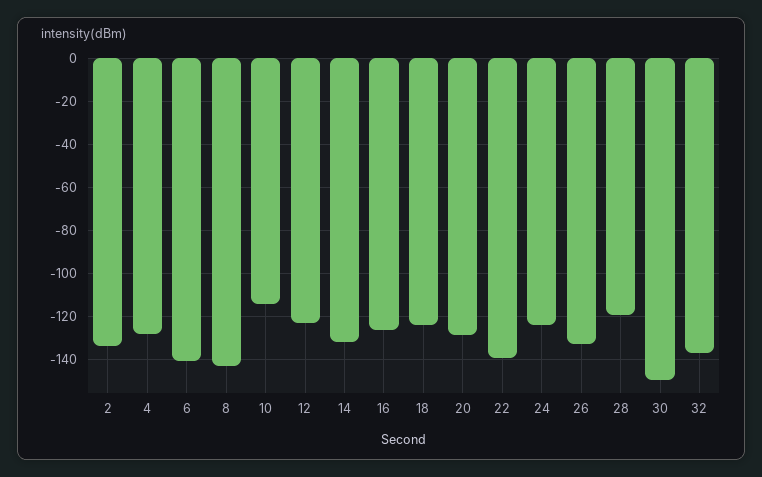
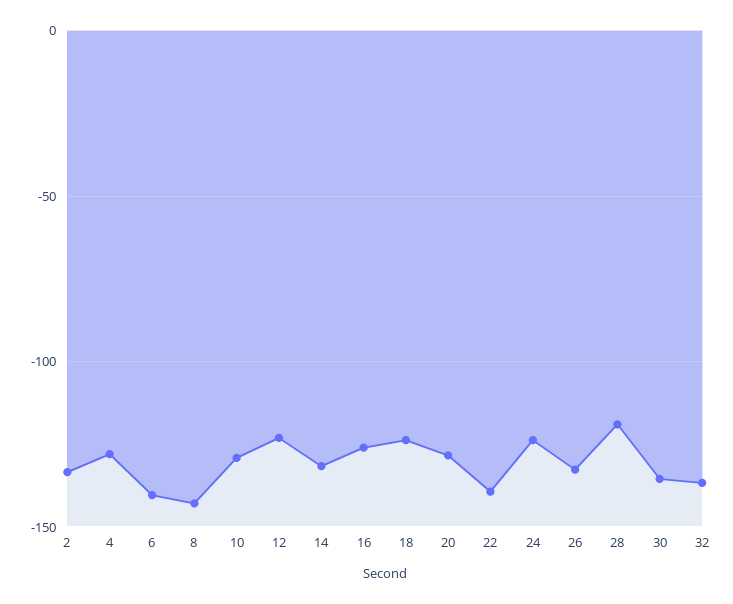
  {
    "2": -135,
    "4": -130,
    "6": -140,
    "8": -145,
-   "10": -115,
+   "10": -130,
    "12": -125,
    "14": -130,
    "16": -125,
    "18": -125,
    "20": -130,
    "22": -140,
    "24": -125,
    "26": -135,
    "28": -120,
-   "30": -150,
+   "30": -135,
    "32": -135
  }

